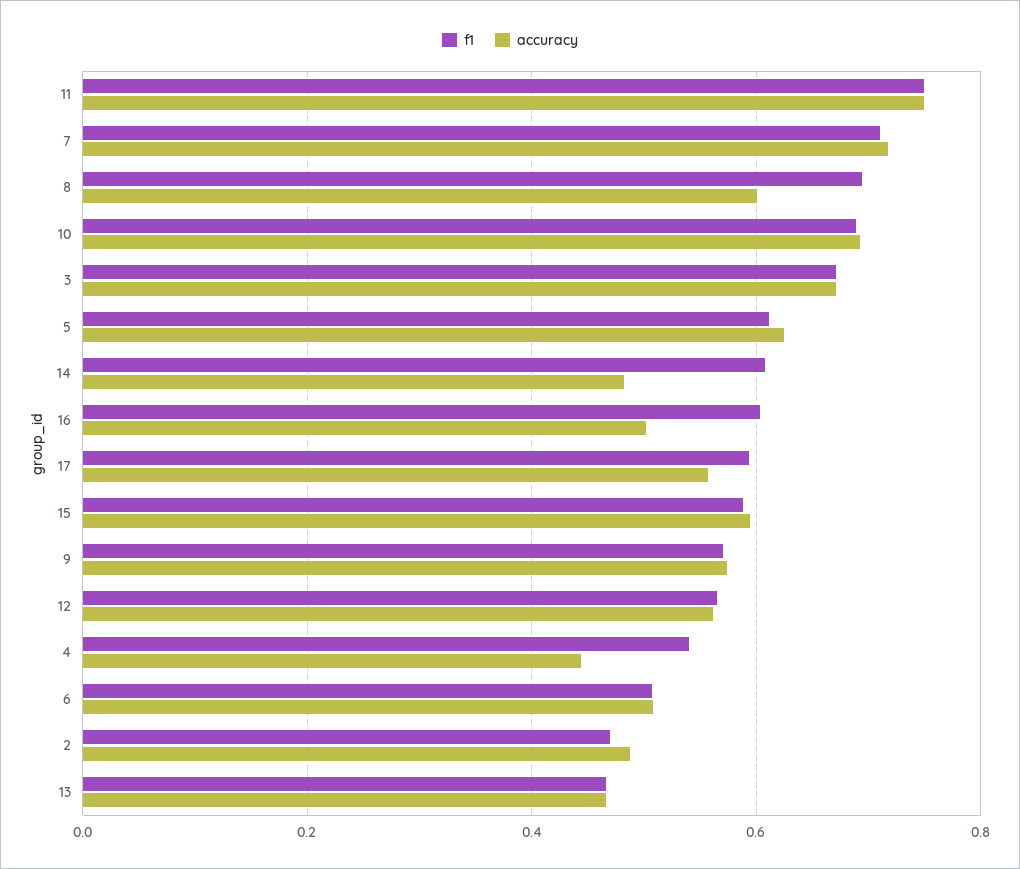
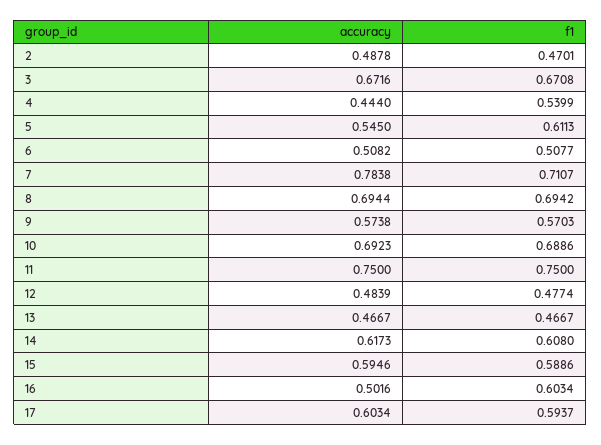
  {
    "f1": {
      "11": 0.75,
      "7": 0.7107,
      "8": 0.6942,
      "10": 0.6886,
      "3": 0.6708,
      "5": 0.6113,
      "14": 0.608,
      "16": 0.6034,
      "17": 0.5937,
      "15": 0.5886,
      "9": 0.5703,
-     "12": 0.56,
+     "12": 0.4774,
      "4": 0.5399,
      "6": 0.5077,
      "2": 0.4701,
      "13": 0.4667
    },
    "accuracy": {
      "11": 0.75,
-     "7": 0.72,
+     "7": 0.7838,
-     "8": 0.6,
+     "8": 0.6944,
      "10": 0.6923,
      "3": 0.6716,
-     "5": 0.62,
+     "5": 0.545,
-     "14": 0.48,
+     "14": 0.6173,
      "16": 0.5016,
-     "17": 0.56,
+     "17": 0.6034,
      "15": 0.5946,
      "9": 0.5738,
-     "12": 0.56,
+     "12": 0.4839,
      "4": 0.444,
      "6": 0.5082,
      "2": 0.4878,
      "13": 0.4667
    }
  }

